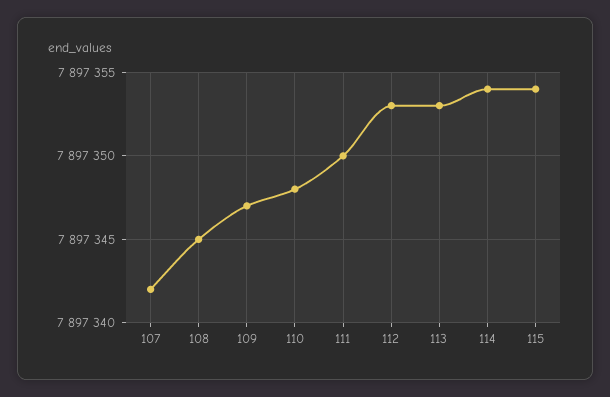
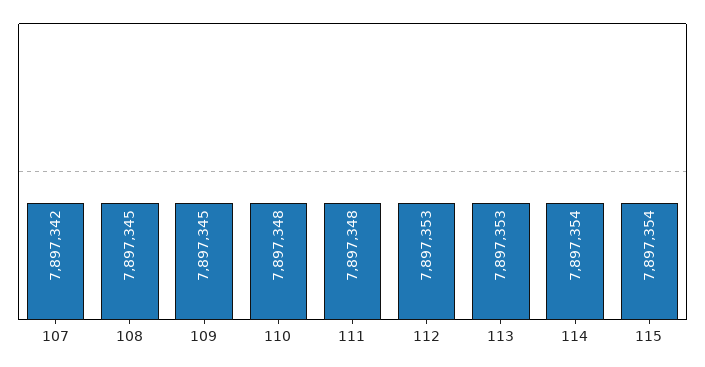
  {
    "107": 7897342,
    "108": 7897345,
-   "109": 7897347,
+   "109": 7897345,
    "110": 7897348,
-   "111": 7897350,
+   "111": 7897348,
    "112": 7897353,
    "113": 7897353,
    "114": 7897354,
    "115": 7897354
  }

